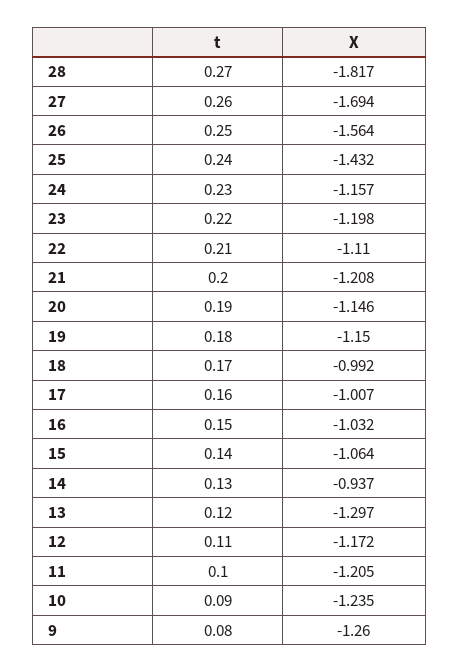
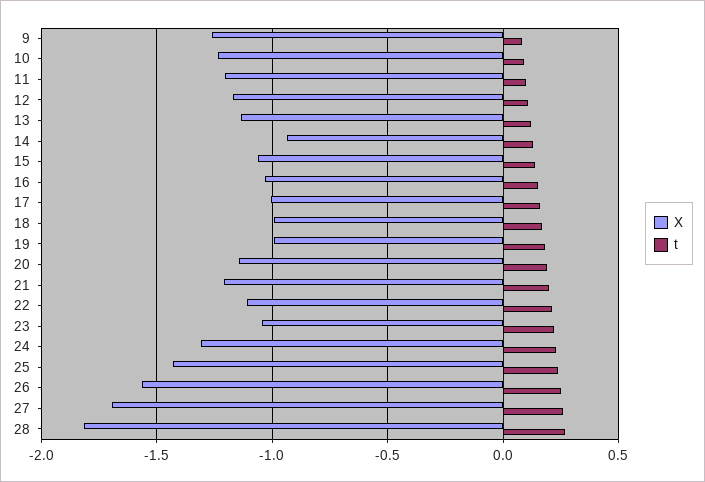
  {
    "t": {
      "28": 0.27,
      "27": 0.26,
      "26": 0.25,
      "25": 0.24,
      "24": 0.23,
      "23": 0.22,
      "22": 0.21,
      "21": 0.2,
      "20": 0.19,
      "19": 0.18,
      "18": 0.17,
      "17": 0.16,
      "16": 0.15,
      "15": 0.14,
      "14": 0.13,
      "13": 0.12,
      "12": 0.11,
      "11": 0.1,
      "10": 0.09,
      "9": 0.08
    },
    "X": {
      "28": -1.817,
      "27": -1.694,
      "26": -1.564,
      "25": -1.432,
-     "24": -1.157,
+     "24": -1.3,
-     "23": -1.198,
+     "23": -1.05,
      "22": -1.11,
      "21": -1.208,
      "20": -1.146,
-     "19": -1.15,
+     "19": -1,
      "18": -0.992,
      "17": -1.007,
      "16": -1.032,
      "15": -1.064,
      "14": -0.937,
-     "13": -1.297,
+     "13": -1.15,
      "12": -1.172,
      "11": -1.205,
      "10": -1.235,
      "9": -1.26
    }
  }

